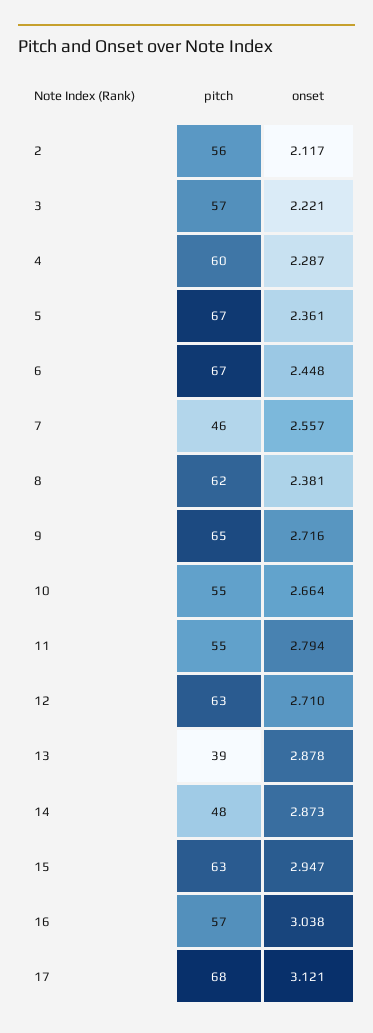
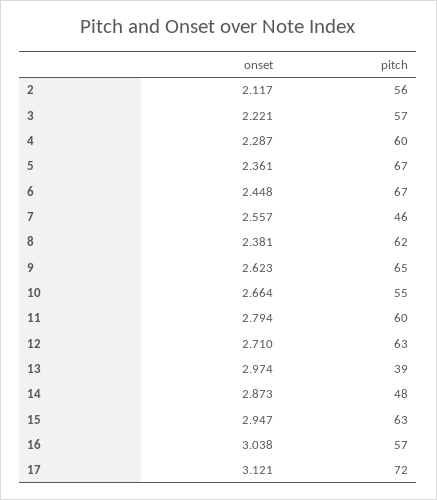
  {
    "pitch": {
      "2": 56,
      "3": 57,
      "4": 60,
      "5": 67,
      "6": 67,
      "7": 46,
      "8": 62,
      "9": 65,
      "10": 55,
-     "11": 55,
+     "11": 60,
      "12": 63,
      "13": 39,
      "14": 48,
      "15": 63,
      "16": 57,
-     "17": 68
+     "17": 72
    },
    "onset": {
      "2": 2.117,
      "3": 2.221,
      "4": 2.287,
      "5": 2.361,
      "6": 2.448,
      "7": 2.557,
      "8": 2.381,
-     "9": 2.716,
+     "9": 2.623,
      "10": 2.664,
      "11": 2.794,
      "12": 2.71,
-     "13": 2.878,
+     "13": 2.974,
      "14": 2.873,
      "15": 2.947,
      "16": 3.038,
      "17": 3.121
    }
  }

